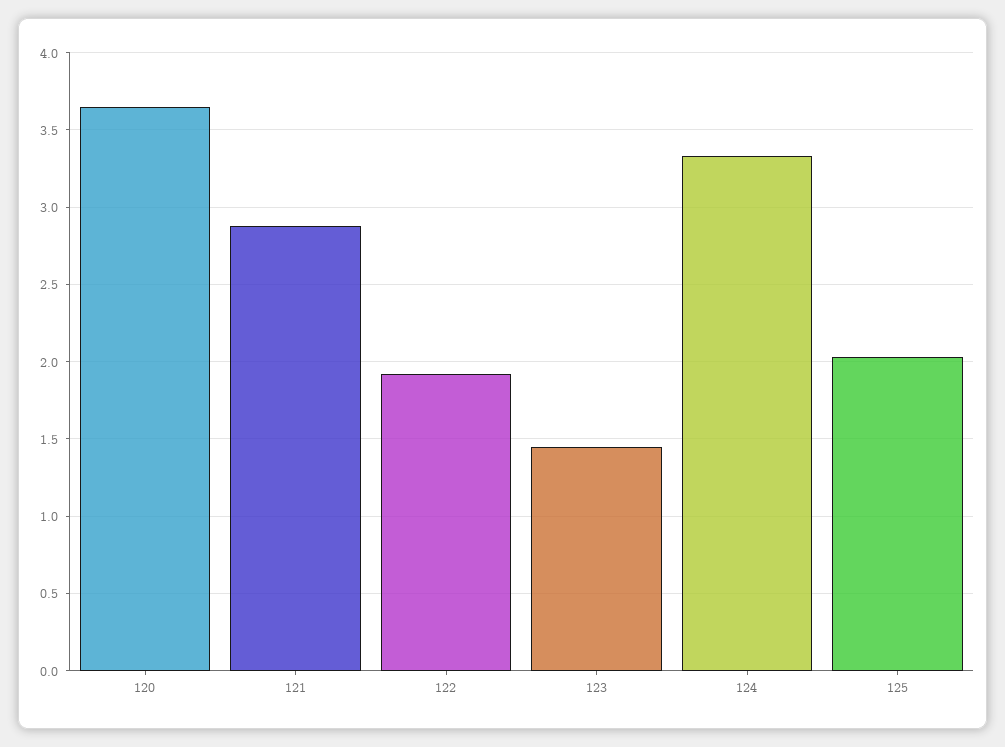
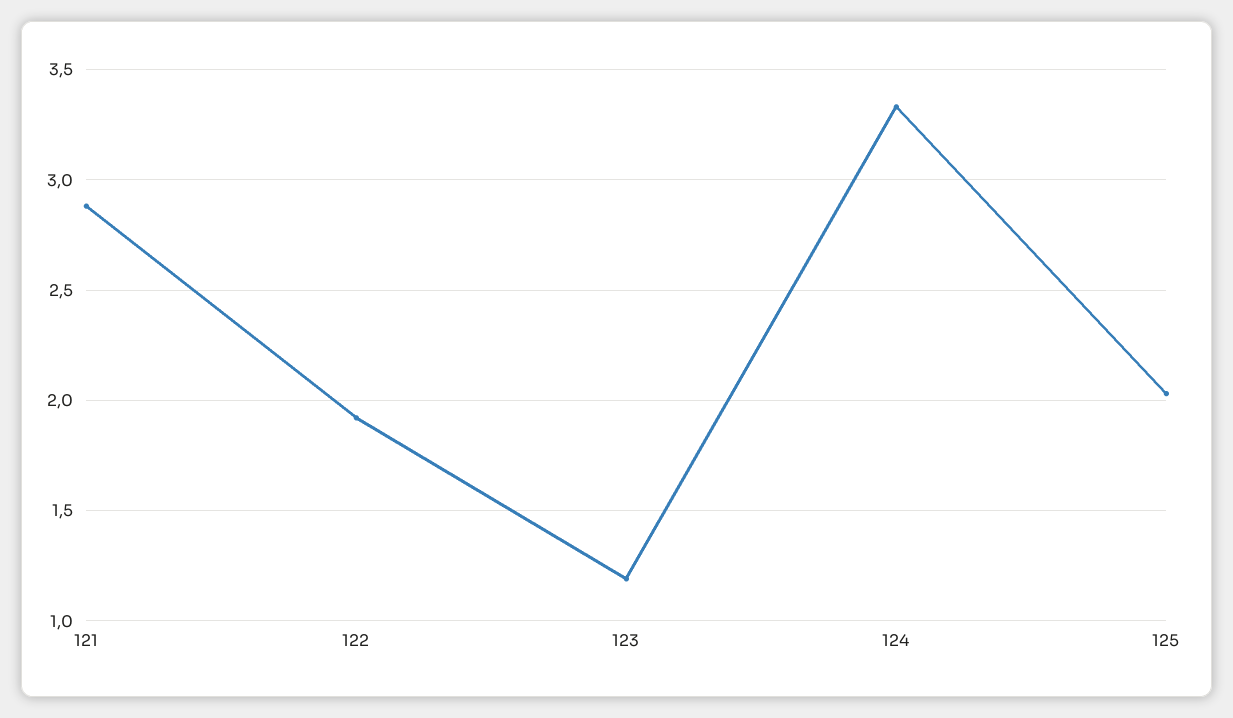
  {
-   "120": 3.65,
    "121": 2.9,
    "122": 1.9,
-   "123": 1.45,
+   "123": 1.2,
    "124": 3.35,
    "125": 2.05
  }

